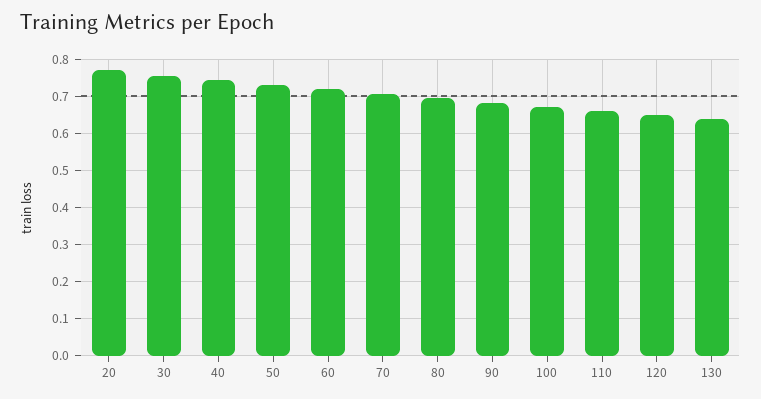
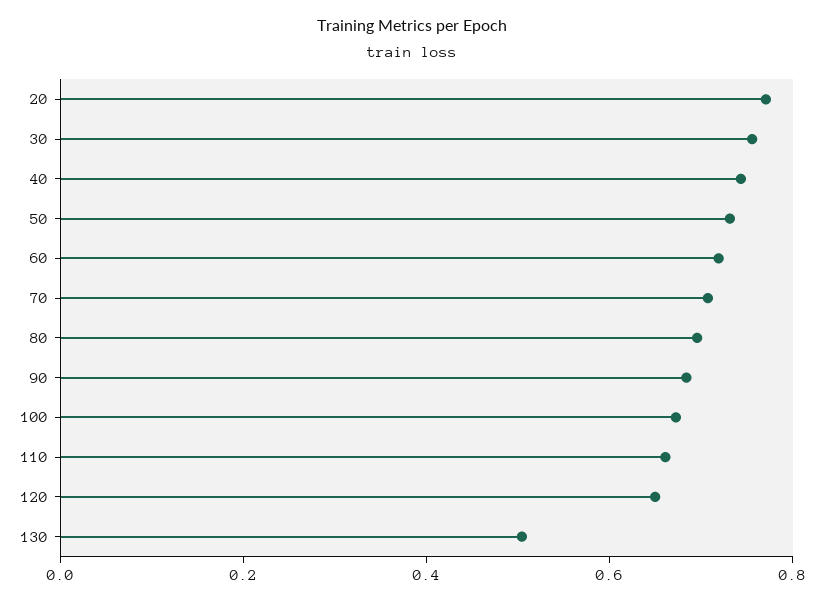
  {
    "20": 0.78,
    "30": 0.76,
    "40": 0.74,
    "50": 0.74,
    "60": 0.72,
    "70": 0.7,
    "80": 0.7,
    "90": 0.68,
    "100": 0.68,
    "110": 0.66,
    "120": 0.64,
-   "130": 0.64
+   "130": 0.5
  }

